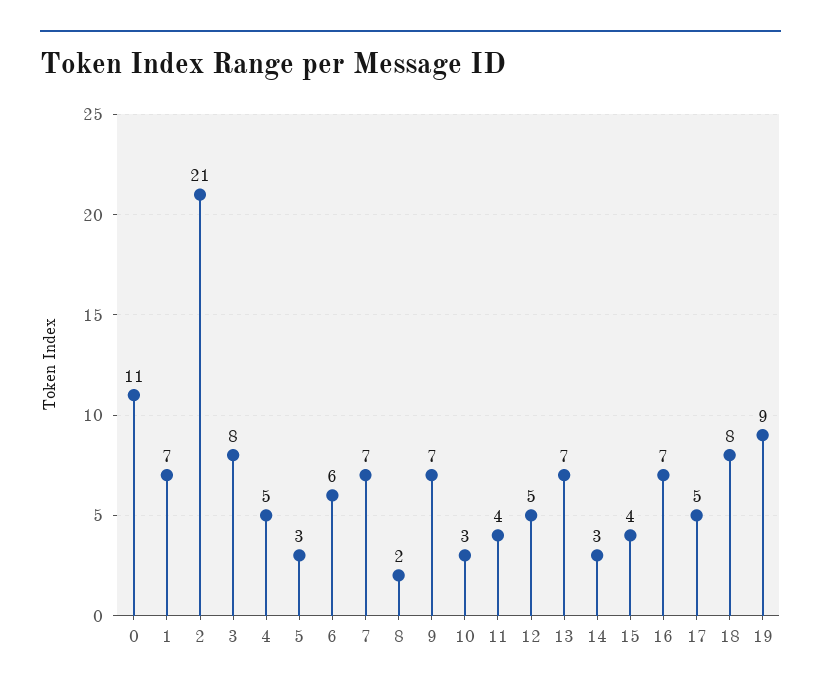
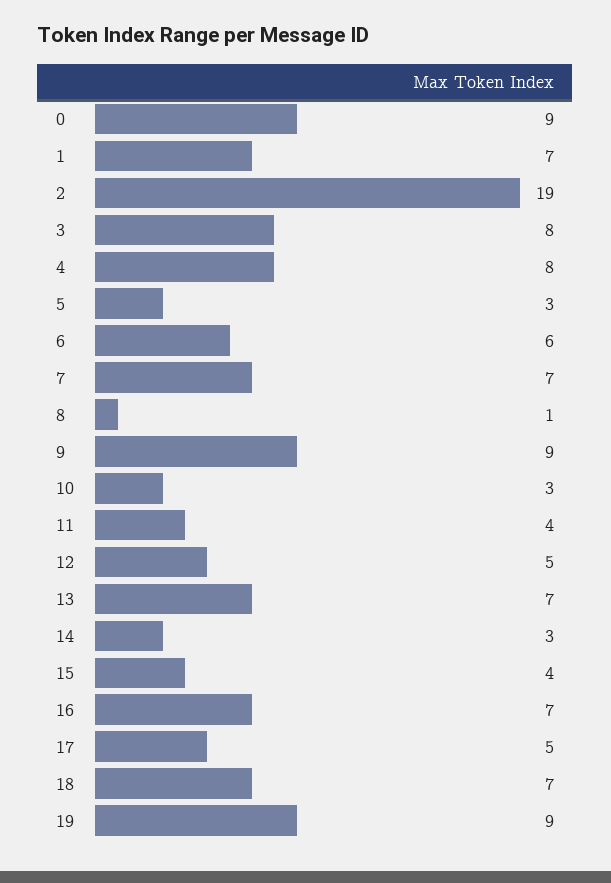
  {
-   "0": 11,
+   "0": 9,
    "1": 7,
-   "2": 21,
+   "2": 19,
    "3": 8,
-   "4": 5,
+   "4": 8,
    "5": 3,
    "6": 6,
    "7": 7,
-   "8": 2,
+   "8": 1,
-   "9": 7,
+   "9": 9,
    "10": 3,
    "11": 4,
    "12": 5,
    "13": 7,
    "14": 3,
    "15": 4,
    "16": 7,
    "17": 5,
-   "18": 8,
+   "18": 7,
    "19": 9
  }

